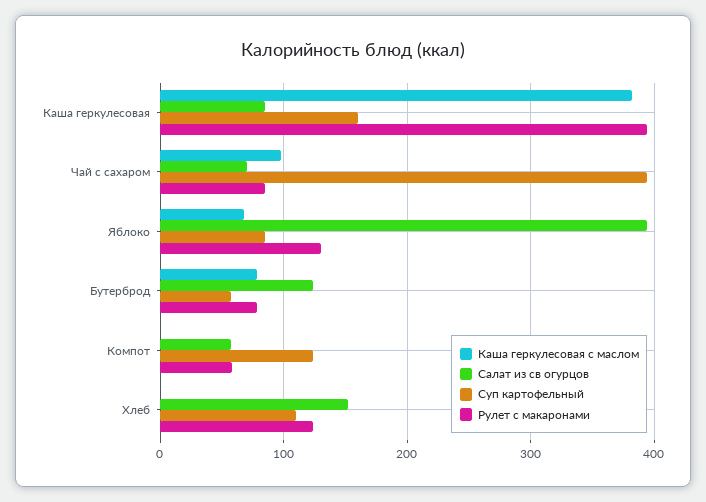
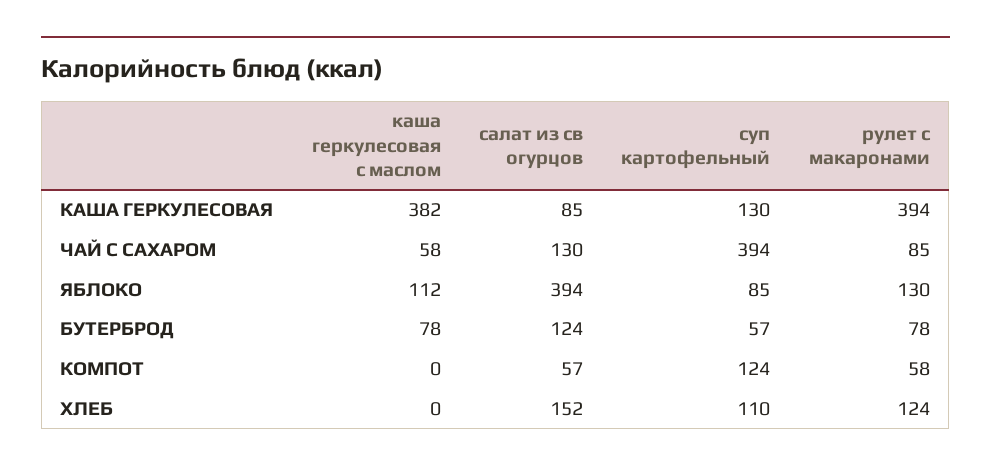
  {
    "Каша геркулесовая с маслом": {
      "Каша геркулесовая": 382,
-     "Чай с сахаром": 100,
+     "Чай с сахаром": 58,
-     "Яблоко": 70,
+     "Яблоко": 112,
      "Бутерброд": 78,
      "Компот": 0,
      "Хлеб": 0
    },
    "Салат из св огурцов": {
      "Каша геркулесовая": 85,
-     "Чай с сахаром": 70,
+     "Чай с сахаром": 130,
      "Яблоко": 394,
      "Бутерброд": 124,
      "Компот": 57,
      "Хлеб": 152
    },
    "Суп картофельный": {
-     "Каша геркулесовая": 160,
+     "Каша геркулесовая": 130,
      "Чай с сахаром": 394,
      "Яблоко": 85,
      "Бутерброд": 57,
      "Компот": 124,
      "Хлеб": 110
    },
    "Рулет с макаронами": {
      "Каша геркулесовая": 394,
      "Чай с сахаром": 85,
      "Яблоко": 130,
      "Бутерброд": 78,
      "Компот": 58,
      "Хлеб": 124
    }
  }

